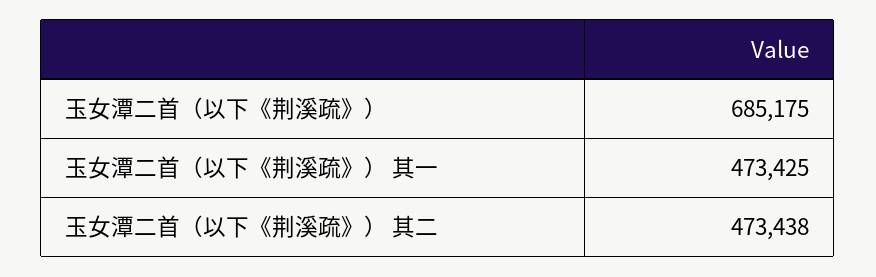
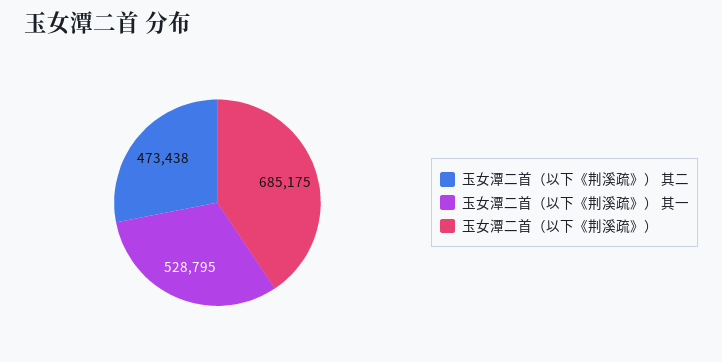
  {
    "玉女潭二首（以下《荆溪疏》）": 685175,
-   "玉女潭二首（以下《荆溪疏》） 其一": 473425,
+   "玉女潭二首（以下《荆溪疏》） 其一": 528795,
    "玉女潭二首（以下《荆溪疏》） 其二": 473438
  }

